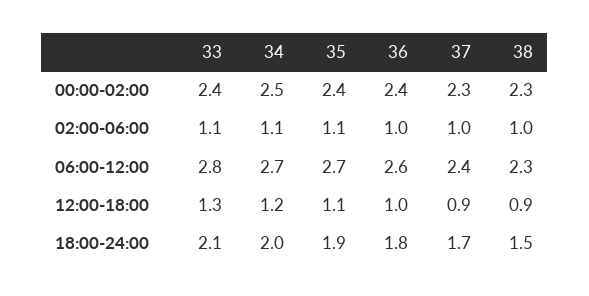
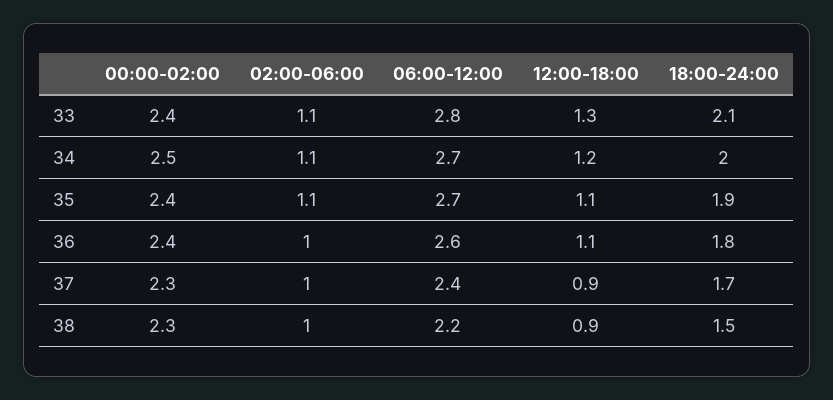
  {
    "33": {
      "00:00-02:00": 2.4,
      "02:00-06:00": 1.1,
      "06:00-12:00": 2.8,
      "12:00-18:00": 1.3,
      "18:00-24:00": 2.1
    },
    "34": {
      "00:00-02:00": 2.5,
      "02:00-06:00": 1.1,
      "06:00-12:00": 2.7,
      "12:00-18:00": 1.2,
      "18:00-24:00": 2
    },
    "35": {
      "00:00-02:00": 2.4,
      "02:00-06:00": 1.1,
      "06:00-12:00": 2.7,
      "12:00-18:00": 1.1,
      "18:00-24:00": 1.9
    },
    "36": {
      "00:00-02:00": 2.4,
      "02:00-06:00": 1,
      "06:00-12:00": 2.6,
-     "12:00-18:00": 1,
+     "12:00-18:00": 1.1,
      "18:00-24:00": 1.8
    },
    "37": {
      "00:00-02:00": 2.3,
      "02:00-06:00": 1,
      "06:00-12:00": 2.4,
      "12:00-18:00": 0.9,
      "18:00-24:00": 1.7
    },
    "38": {
      "00:00-02:00": 2.3,
      "02:00-06:00": 1,
-     "06:00-12:00": 2.3,
+     "06:00-12:00": 2.2,
      "12:00-18:00": 0.9,
      "18:00-24:00": 1.5
    }
  }

